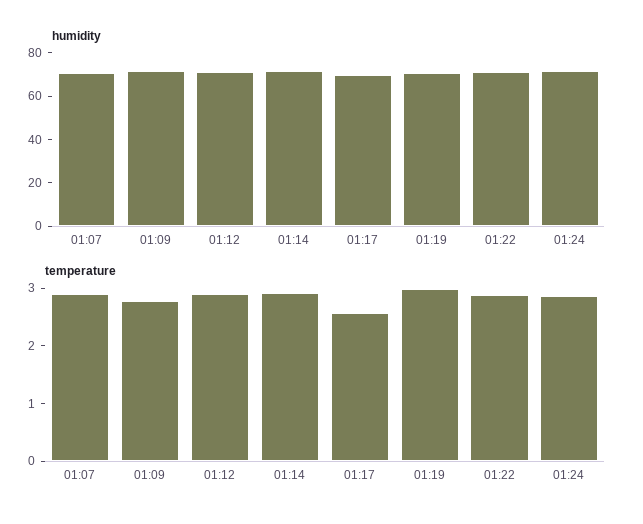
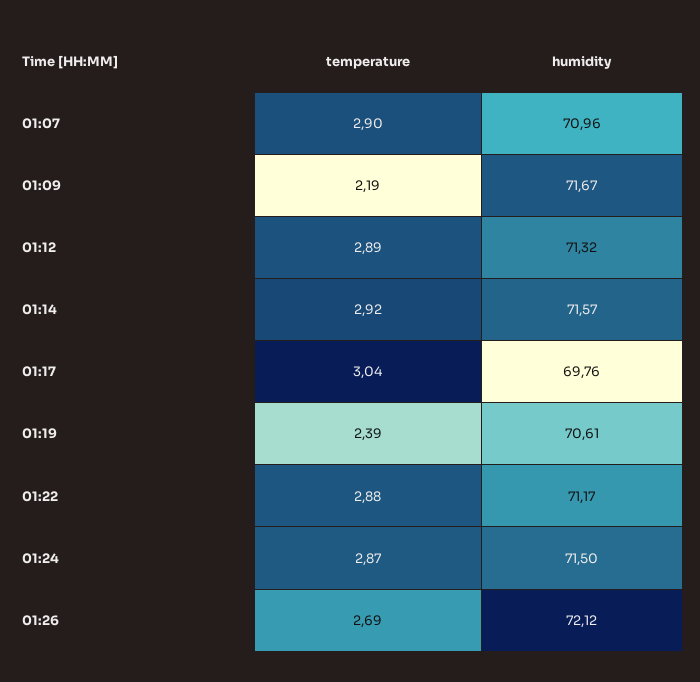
  {
    "humidity": {
      "01:07": 70.96,
      "01:09": 71.67,
      "01:12": 71.32,
      "01:14": 71.57,
      "01:17": 69.76,
      "01:19": 70.61,
      "01:22": 71.17,
-     "01:24": 71.5
+     "01:24": 71.5,
+     "01:26": 72.12
    },
    "temperature": {
      "01:07": 2.9,
-     "01:09": 2.8,
+     "01:09": 2.19,
      "01:12": 2.89,
      "01:14": 2.92,
-     "01:17": 2.6,
+     "01:17": 3.04,
-     "01:19": 3,
+     "01:19": 2.39,
      "01:22": 2.88,
-     "01:24": 2.87
+     "01:24": 2.87,
+     "01:26": 2.69
    }
  }

